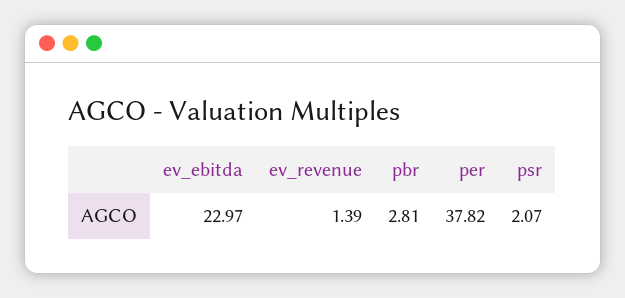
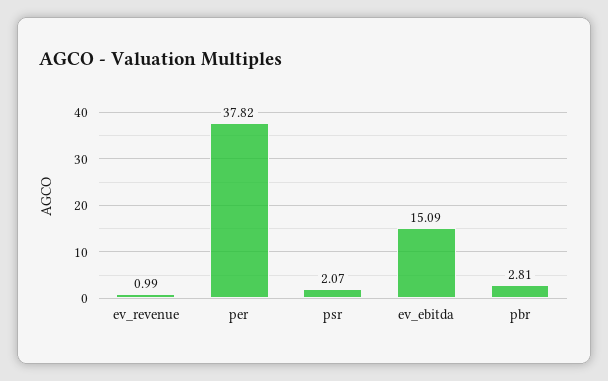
  {
-   "ev_ebitda": 22.97,
+   "ev_ebitda": 15.09,
-   "ev_revenue": 1.39,
+   "ev_revenue": 0.99,
    "pbr": 2.81,
    "per": 37.82,
    "psr": 2.07
  }

